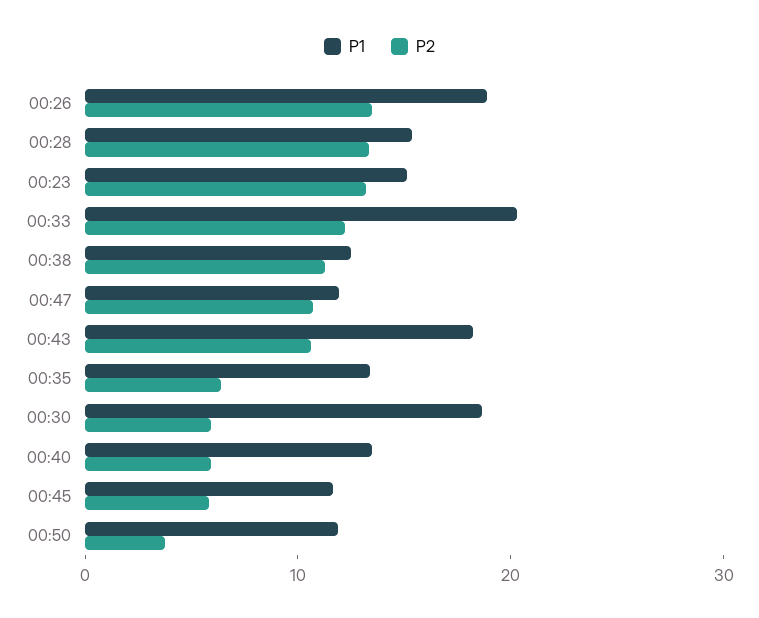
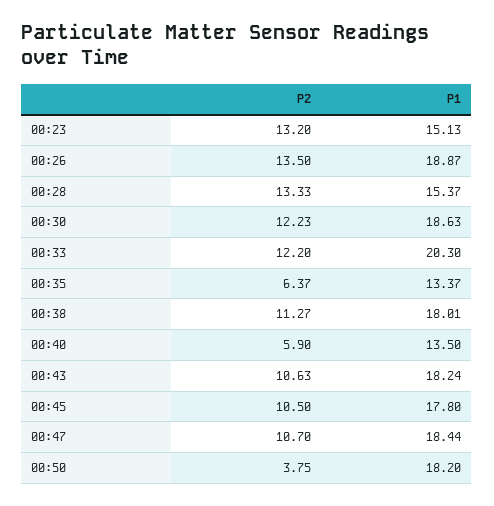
  {
    "P1": {
      "00:26": 18.87,
      "00:28": 15.37,
      "00:23": 15.13,
      "00:33": 20.3,
-     "00:38": 12,
+     "00:38": 18.01,
-     "00:47": 12,
+     "00:47": 18.44,
      "00:43": 18.24,
      "00:35": 13.37,
      "00:30": 18.63,
      "00:40": 13.5,
-     "00:45": 12,
+     "00:45": 17.8,
-     "00:50": 12
+     "00:50": 18.2
    },
    "P2": {
      "00:26": 13.5,
      "00:28": 13.33,
      "00:23": 13.2,
      "00:33": 12.2,
      "00:38": 11.27,
      "00:47": 10.7,
      "00:43": 10.63,
      "00:35": 6.37,
-     "00:30": 6,
+     "00:30": 12.23,
      "00:40": 5.9,
-     "00:45": 6,
+     "00:45": 10.5,
      "00:50": 3.75
    }
  }

